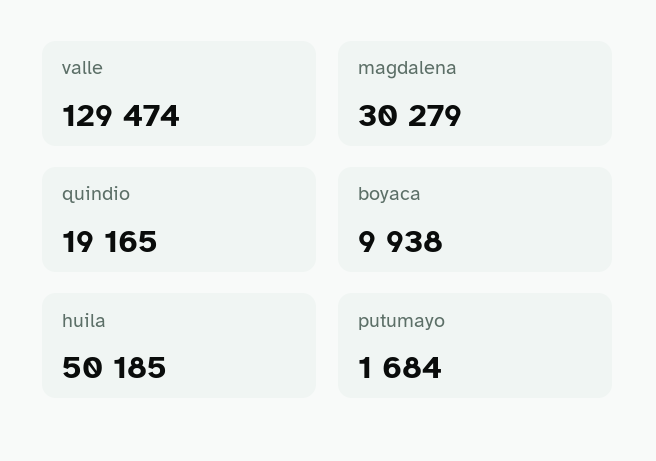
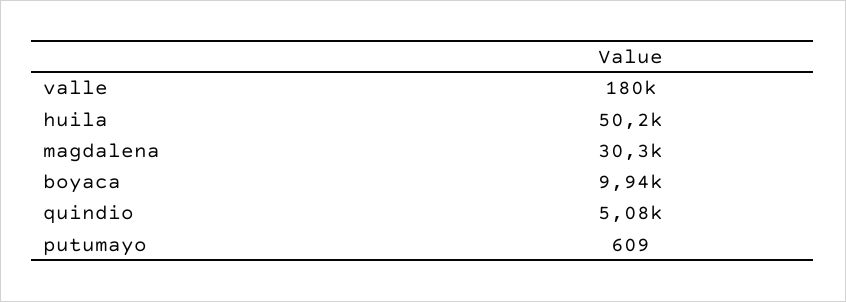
  {
-   "valle": 129474,
+   "valle": 180000,
    "magdalena": 30279,
-   "quindio": 19165,
+   "quindio": 5080,
    "boyaca": 9938,
    "huila": 50185,
-   "putumayo": 1684
+   "putumayo": 609
  }

